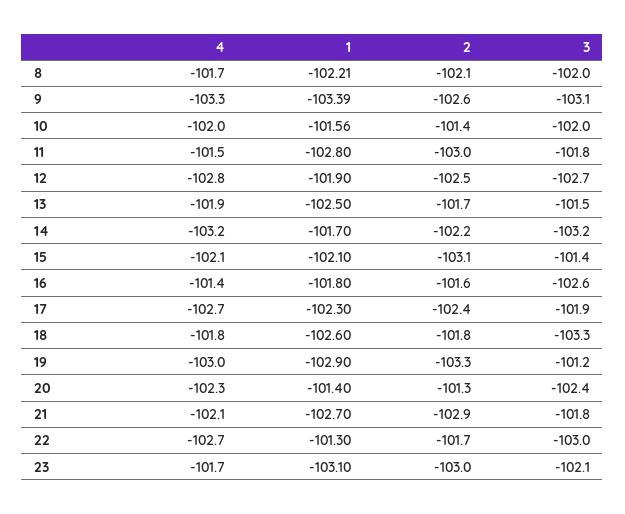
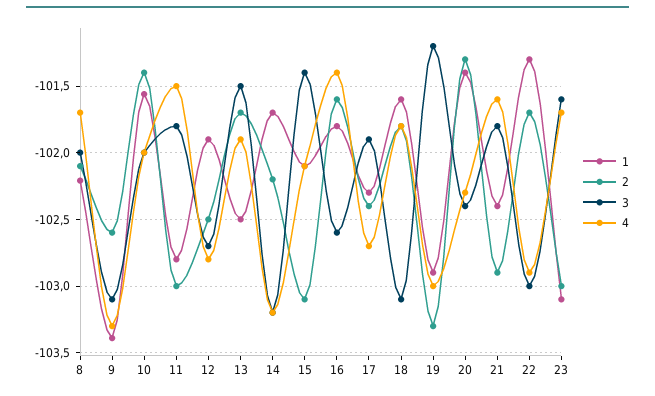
  {
    "4": {
      "8": -101.7,
      "9": -103.3,
      "10": -102,
      "11": -101.5,
      "12": -102.8,
      "13": -101.9,
      "14": -103.2,
      "15": -102.1,
      "16": -101.4,
      "17": -102.7,
      "18": -101.8,
      "19": -103,
      "20": -102.3,
-     "21": -102.1,
+     "21": -101.6,
-     "22": -102.7,
+     "22": -102.9,
      "23": -101.7
    },
    "1": {
      "8": -102.21,
      "9": -103.39,
      "10": -101.56,
      "11": -102.8,
      "12": -101.9,
      "13": -102.5,
      "14": -101.7,
      "15": -102.1,
      "16": -101.8,
      "17": -102.3,
-     "18": -102.6,
+     "18": -101.6,
      "19": -102.9,
      "20": -101.4,
-     "21": -102.7,
+     "21": -102.4,
      "22": -101.3,
      "23": -103.1
    },
    "2": {
      "8": -102.1,
      "9": -102.6,
      "10": -101.4,
      "11": -103,
      "12": -102.5,
      "13": -101.7,
      "14": -102.2,
      "15": -103.1,
      "16": -101.6,
      "17": -102.4,
      "18": -101.8,
      "19": -103.3,
      "20": -101.3,
      "21": -102.9,
      "22": -101.7,
      "23": -103
    },
    "3": {
      "8": -102,
      "9": -103.1,
      "10": -102,
      "11": -101.8,
      "12": -102.7,
      "13": -101.5,
      "14": -103.2,
      "15": -101.4,
      "16": -102.6,
      "17": -101.9,
-     "18": -103.3,
+     "18": -103.1,
      "19": -101.2,
      "20": -102.4,
      "21": -101.8,
      "22": -103,
-     "23": -102.1
+     "23": -101.6
    }
  }

